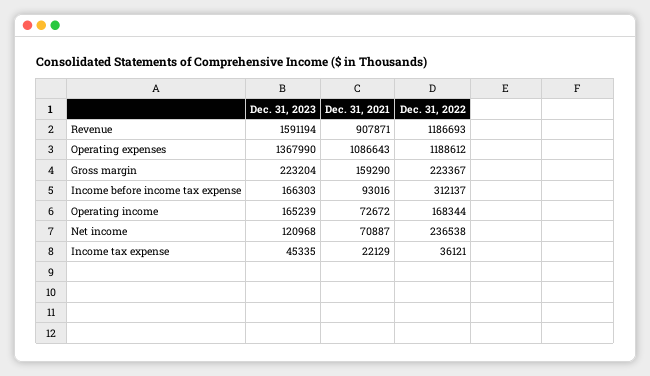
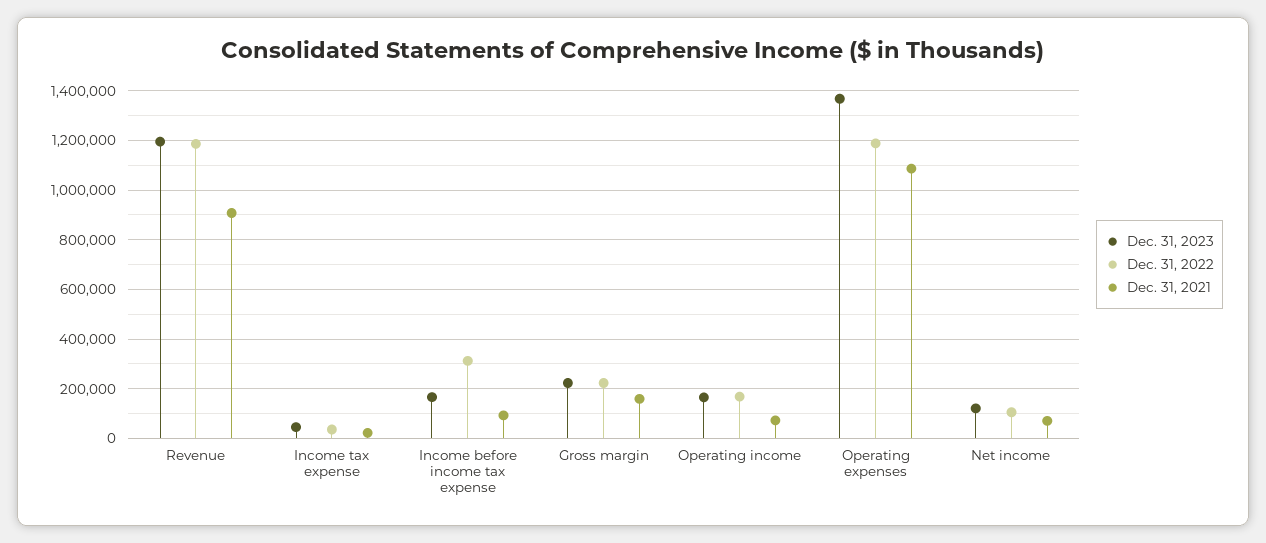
  {
    "Dec. 31, 2023": {
-     "Revenue": 1591194,
+     "Revenue": 1200000,
      "Operating expenses": 1367990,
      "Gross margin": 223204,
      "Income before income tax expense": 166303,
      "Operating income": 165239,
      "Net income": 120968,
      "Income tax expense": 45335
    },
    "Dec. 31, 2021": {
      "Revenue": 907871,
      "Operating expenses": 1086643,
      "Gross margin": 159290,
      "Income before income tax expense": 93016,
      "Operating income": 72672,
      "Net income": 70887,
      "Income tax expense": 22129
    },
    "Dec. 31, 2022": {
      "Revenue": 1186693,
      "Operating expenses": 1188612,
      "Gross margin": 223367,
      "Income before income tax expense": 312137,
      "Operating income": 168344,
-     "Net income": 236538,
+     "Net income": 100000,
      "Income tax expense": 36121
    }
  }

